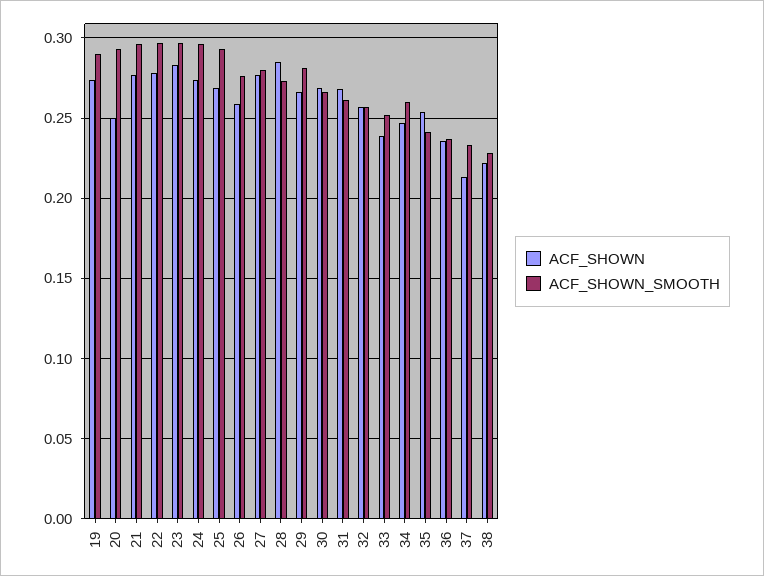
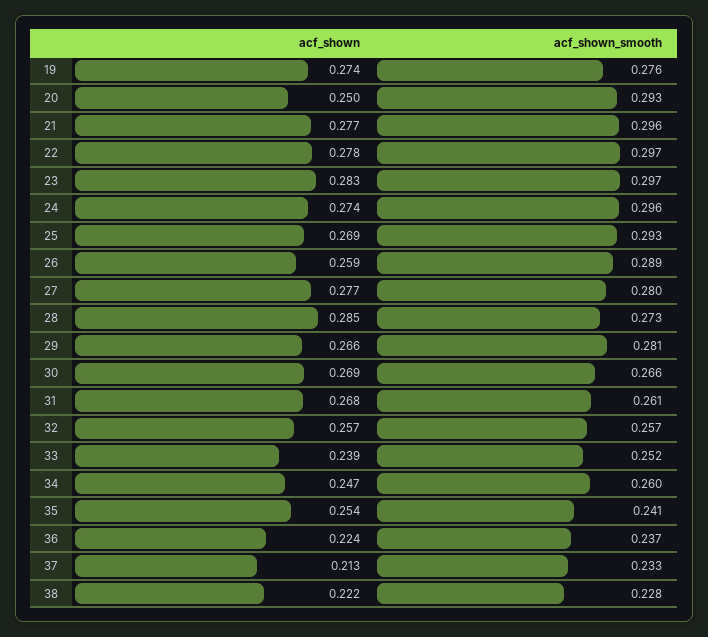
  {
    "ACF_SHOWN": {
      "19": 0.274,
      "20": 0.25,
      "21": 0.277,
      "22": 0.278,
      "23": 0.283,
      "24": 0.274,
      "25": 0.269,
      "26": 0.259,
      "27": 0.277,
      "28": 0.285,
      "29": 0.266,
      "30": 0.269,
      "31": 0.268,
      "32": 0.257,
      "33": 0.239,
      "34": 0.247,
      "35": 0.254,
-     "36": 0.235,
+     "36": 0.224,
      "37": 0.213,
      "38": 0.222
    },
    "ACF_SHOWN_SMOOTH": {
-     "19": 0.29,
+     "19": 0.276,
      "20": 0.293,
      "21": 0.296,
      "22": 0.297,
      "23": 0.297,
      "24": 0.296,
      "25": 0.293,
-     "26": 0.275,
+     "26": 0.289,
      "27": 0.28,
      "28": 0.273,
      "29": 0.281,
      "30": 0.266,
      "31": 0.261,
      "32": 0.257,
      "33": 0.252,
      "34": 0.26,
      "35": 0.241,
      "36": 0.237,
      "37": 0.233,
      "38": 0.228
    }
  }

